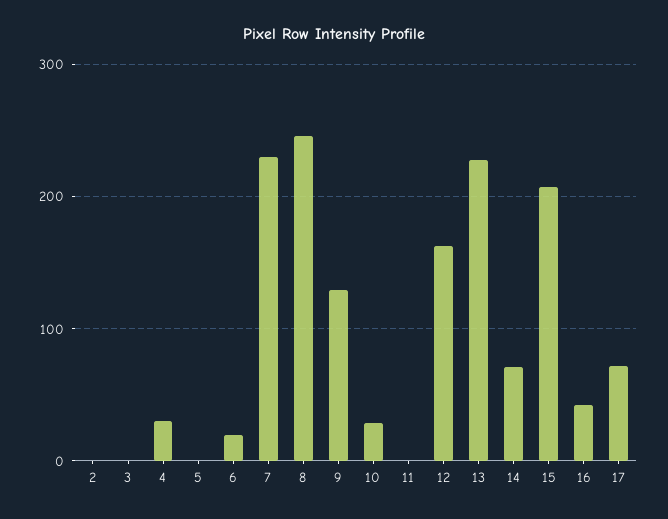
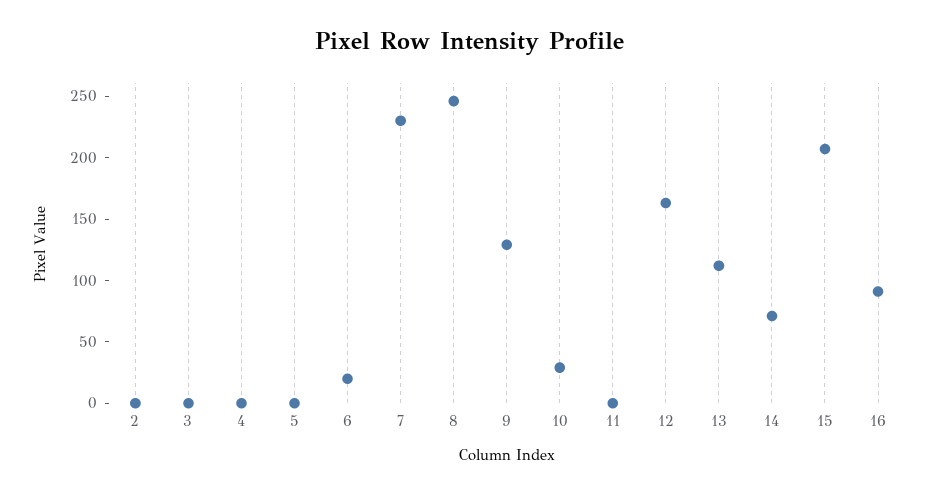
  {
    "2": 0,
    "3": 0,
-   "4": 30,
+   "4": 0,
    "5": 0,
    "6": 20,
    "7": 230,
    "8": 250,
    "9": 130,
    "10": 30,
    "11": 0,
    "12": 160,
-   "13": 230,
+   "13": 110,
    "14": 70,
    "15": 210,
-   "16": 40,
+   "16": 90
-   "17": 70
  }

